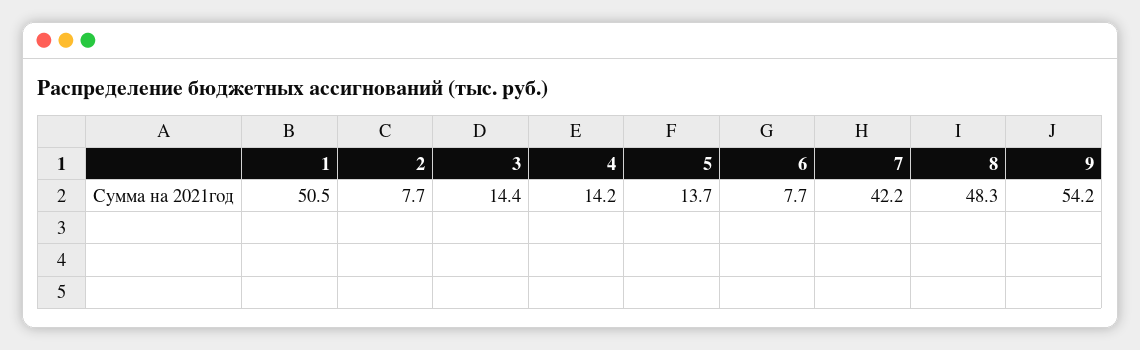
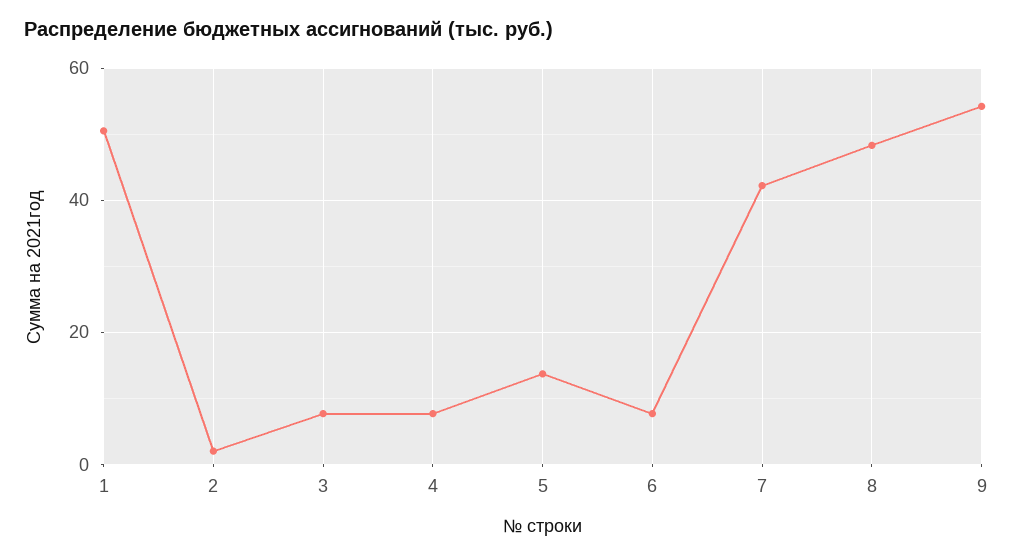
  {
    "1": 50.5,
-   "2": 7.7,
+   "2": 2,
-   "3": 14.4,
+   "3": 8,
-   "4": 14.2,
+   "4": 8,
    "5": 13.7,
    "6": 7.7,
    "7": 42.2,
    "8": 48.3,
    "9": 54.2
  }

